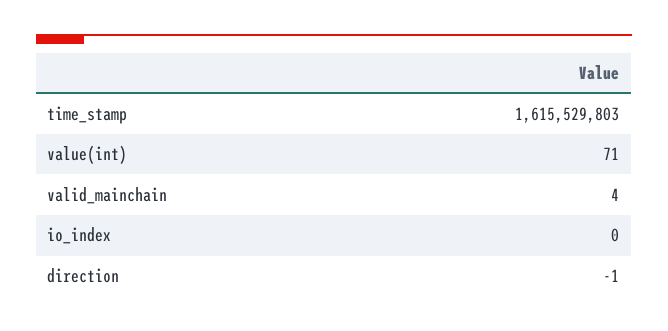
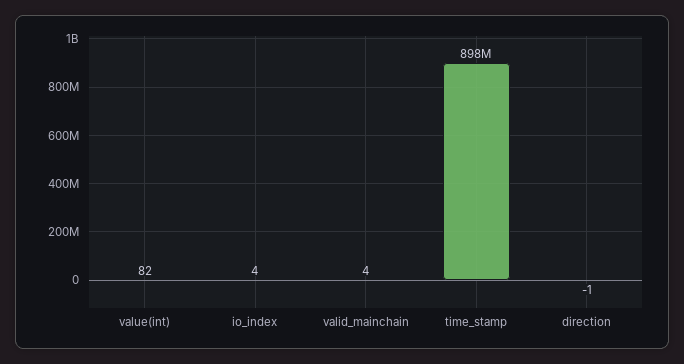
  {
-   "time_stamp": 1615529803,
+   "time_stamp": 898000000,
-   "value(int)": 71,
+   "value(int)": 82,
    "valid_mainchain": 4,
-   "io_index": 0,
+   "io_index": 4,
    "direction": -1
  }

